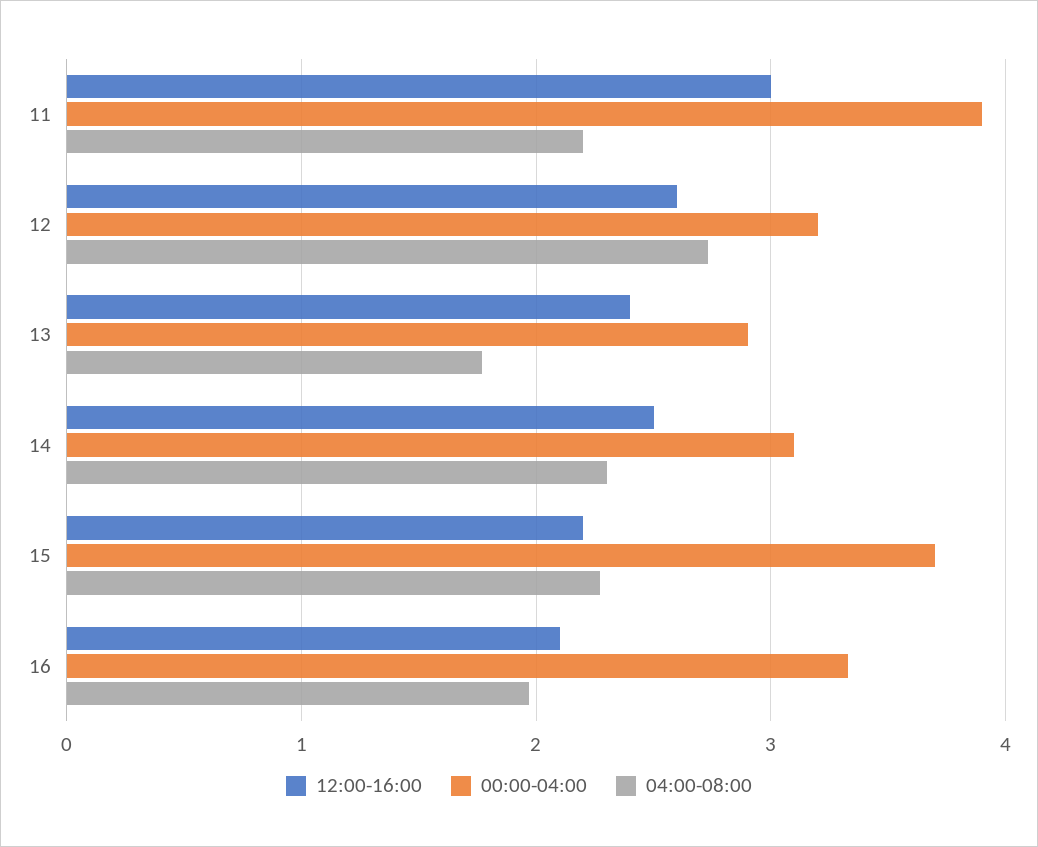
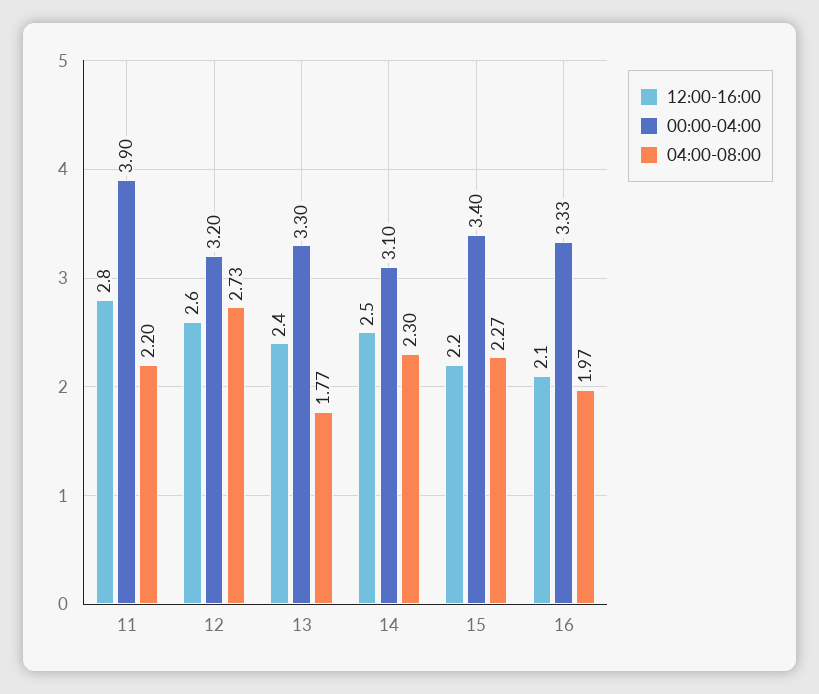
  {
    "12:00-16:00": {
-     "11": 3,
+     "11": 2.8,
      "12": 2.6,
      "13": 2.4,
      "14": 2.5,
      "15": 2.2,
      "16": 2.1
    },
    "00:00-04:00": {
      "11": 3.9,
      "12": 3.2,
-     "13": 2.9,
+     "13": 3.3,
      "14": 3.1,
-     "15": 3.7,
+     "15": 3.4,
      "16": 3.33
    },
    "04:00-08:00": {
      "11": 2.2,
      "12": 2.73,
      "13": 1.77,
      "14": 2.3,
      "15": 2.27,
      "16": 1.97
    }
  }

